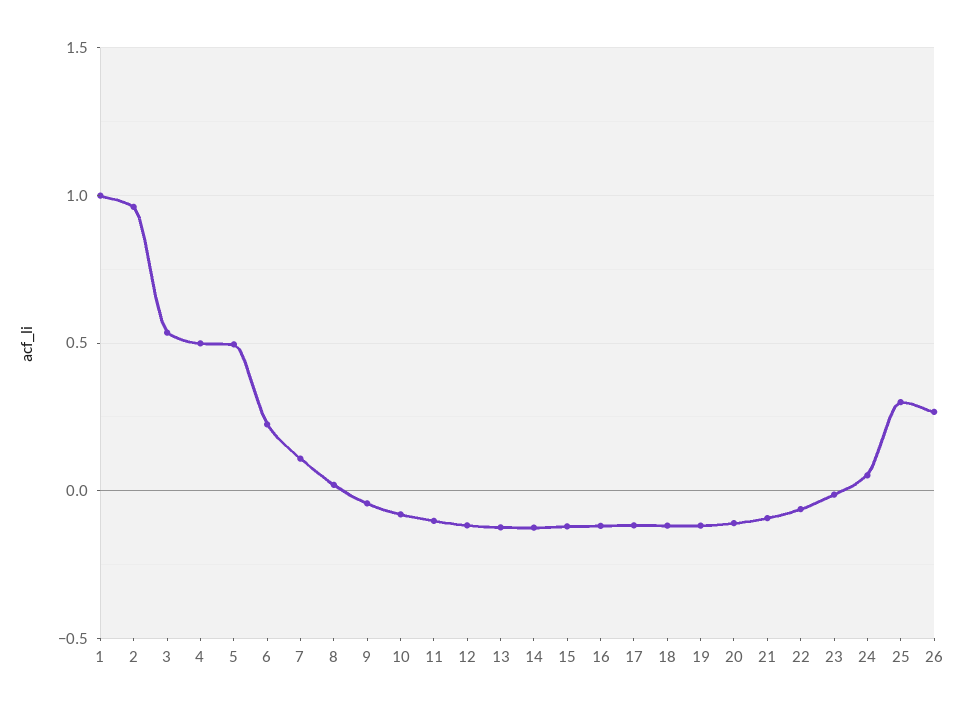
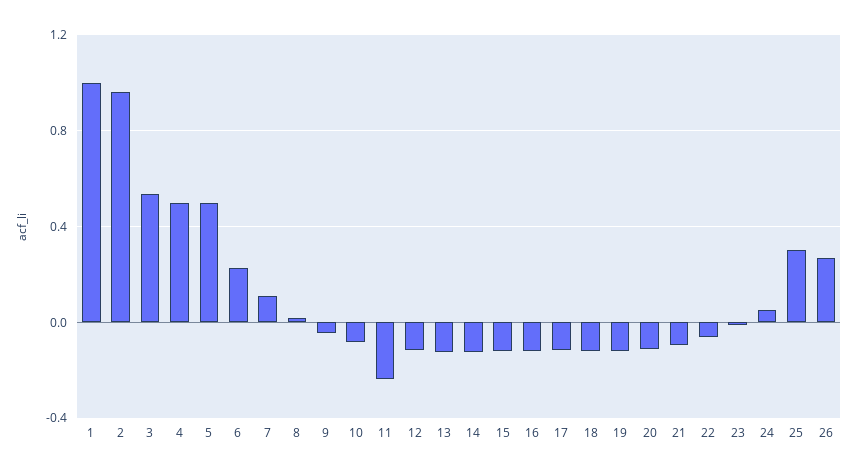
  {
    "1": 1,
    "2": 0.95,
    "3": 0.55,
    "4": 0.5,
    "5": 0.5,
    "6": 0.25,
    "7": 0.1,
    "8": 0,
    "9": -0.05,
    "10": -0.1,
-   "11": -0.1,
+   "11": -0.25,
    "12": -0.1,
    "13": -0.1,
    "14": -0.15,
    "15": -0.1,
    "16": -0.1,
    "17": -0.1,
    "18": -0.1,
    "19": -0.1,
    "20": -0.1,
    "21": -0.1,
    "22": -0.05,
    "23": 0,
    "24": 0.05,
    "25": 0.3,
    "26": 0.25
  }

